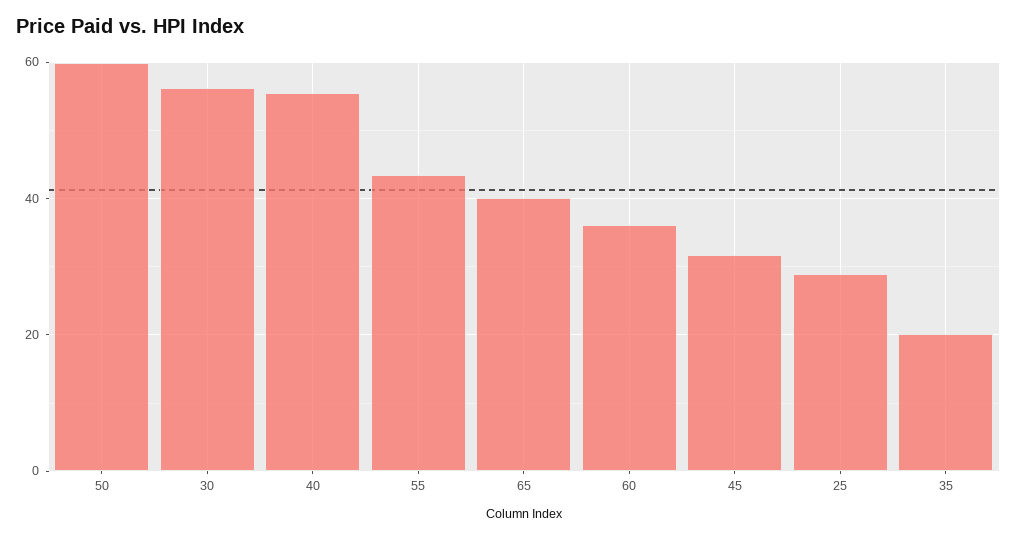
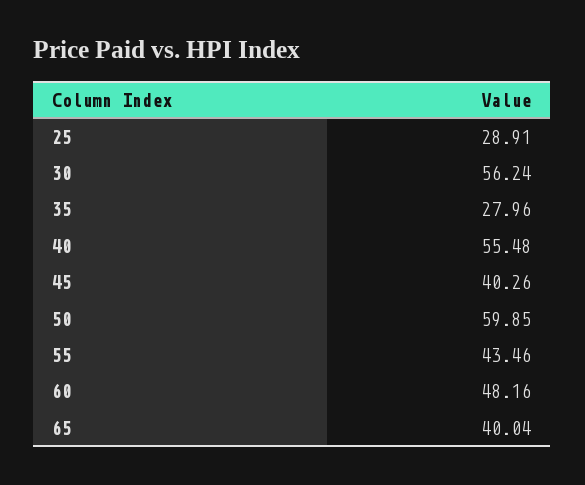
  {
    "50": 59.85,
    "30": 56.24,
    "40": 55.48,
    "55": 43.46,
    "65": 40.04,
-   "60": 36,
+   "60": 48.16,
-   "45": 32,
+   "45": 40.26,
    "25": 28.91,
-   "35": 20
+   "35": 27.96
  }

